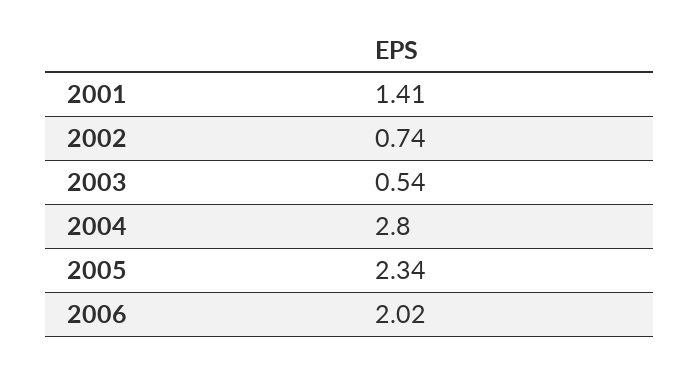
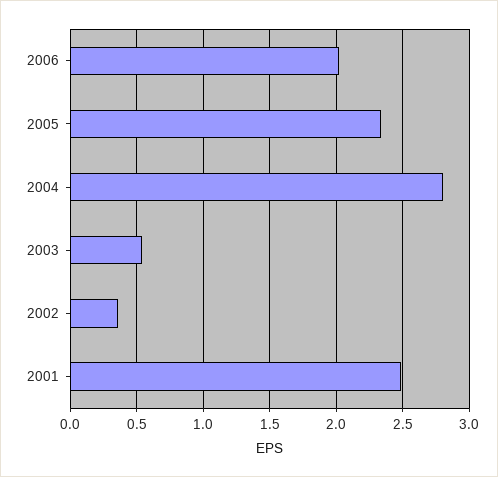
  {
-   "2001": 1.41,
+   "2001": 2.5,
-   "2002": 0.74,
+   "2002": 0.35,
    "2003": 0.54,
    "2004": 2.8,
    "2005": 2.34,
    "2006": 2.02
  }

